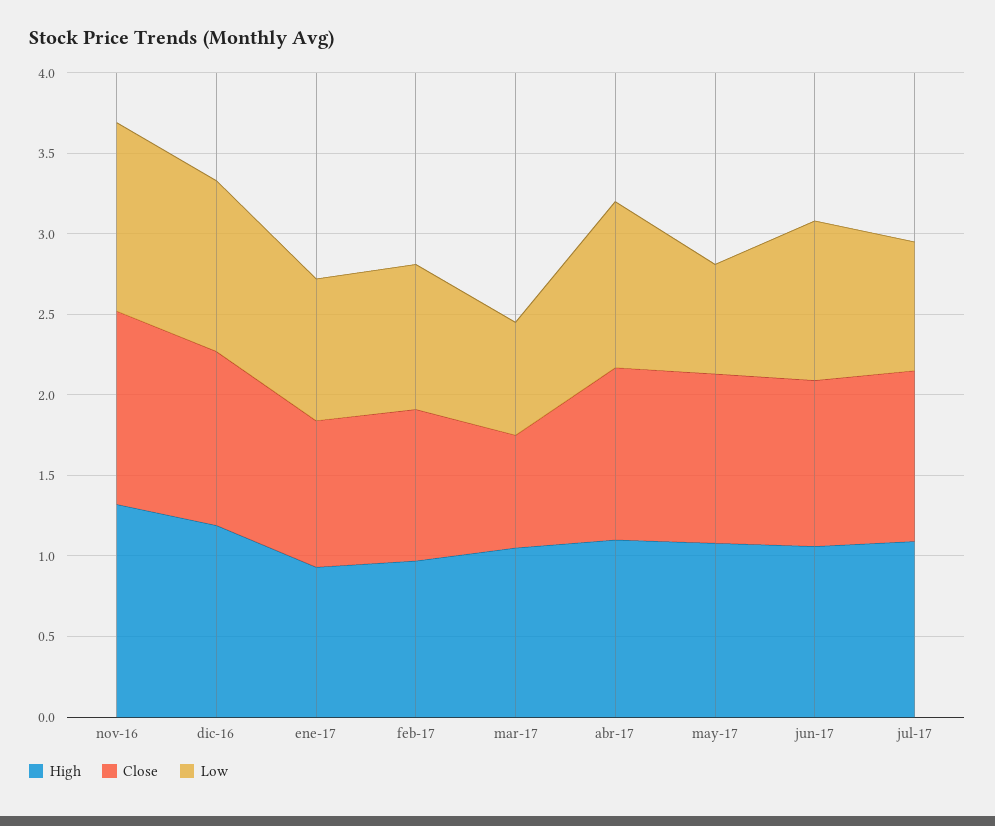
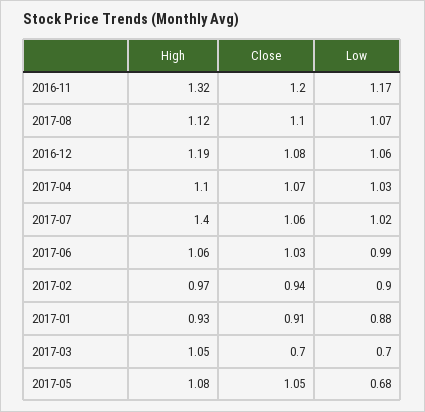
  {
    "High": {
      "nov-16": 1.32,
      "dic-16": 1.19,
      "ene-17": 0.93,
      "feb-17": 0.97,
      "mar-17": 1.05,
      "abr-17": 1.1,
      "may-17": 1.08,
      "jun-17": 1.06,
-     "jul-17": 1.1
+     "jul-17": 1.4,
+     "2017-08": 1.12
    },
    "Close": {
      "nov-16": 1.2,
      "dic-16": 1.08,
      "ene-17": 0.91,
      "feb-17": 0.94,
      "mar-17": 0.7,
      "abr-17": 1.07,
      "may-17": 1.05,
      "jun-17": 1.03,
-     "jul-17": 1.06
+     "jul-17": 1.06,
+     "2017-08": 1.1
    },
    "Low": {
      "nov-16": 1.17,
      "dic-16": 1.06,
      "ene-17": 0.88,
      "feb-17": 0.9,
      "mar-17": 0.7,
      "abr-17": 1.03,
      "may-17": 0.68,
      "jun-17": 0.99,
-     "jul-17": 0.8
+     "jul-17": 1.02,
+     "2017-08": 1.07
    }
  }

